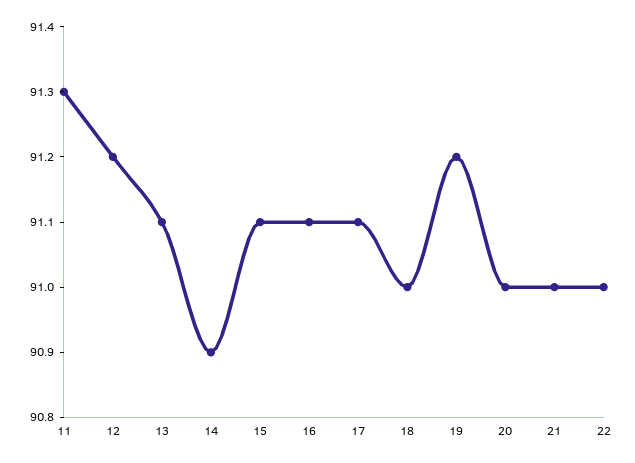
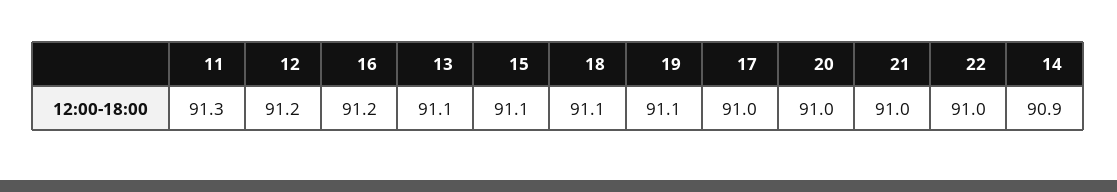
  {
    "11": 91.3,
    "12": 91.2,
    "13": 91.1,
    "14": 90.9,
    "15": 91.1,
-   "16": 91.1,
+   "16": 91.2,
-   "17": 91.1,
+   "17": 91,
-   "18": 91,
+   "18": 91.1,
-   "19": 91.2,
+   "19": 91.1,
    "20": 91,
    "21": 91,
    "22": 91
  }

